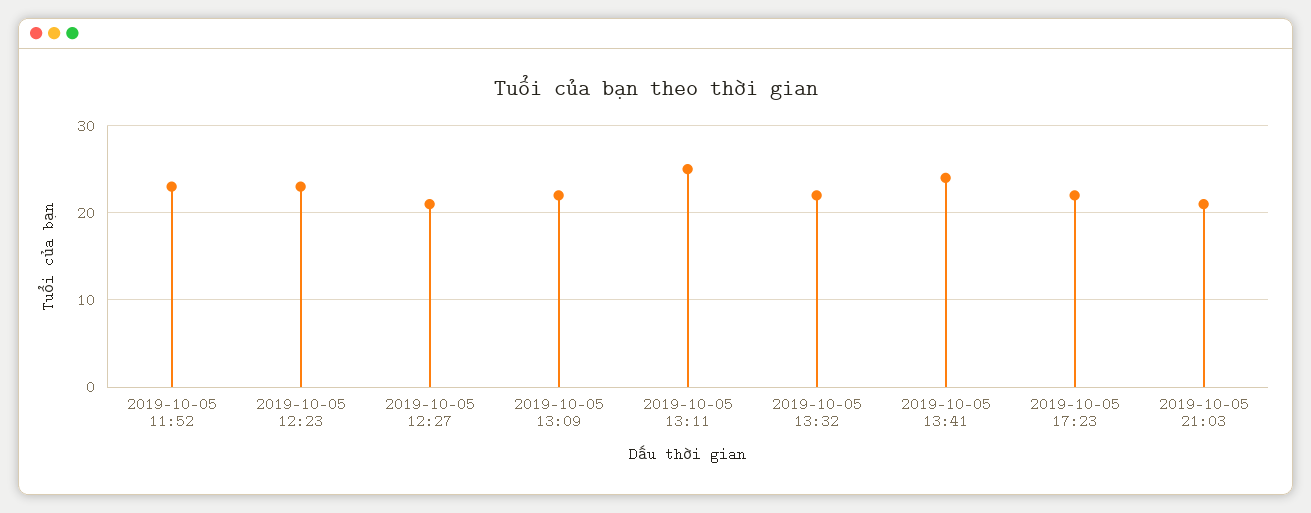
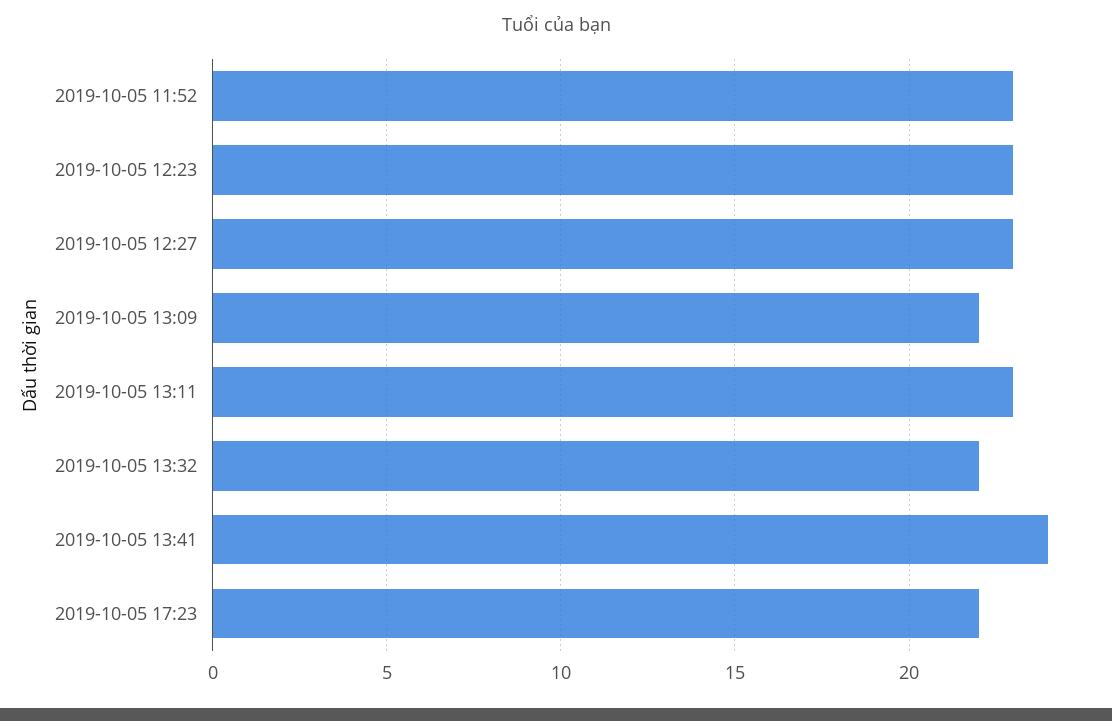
  {
    "2019-10-05 11:52": 23,
    "2019-10-05 12:23": 23,
-   "2019-10-05 12:27": 21,
+   "2019-10-05 12:27": 23,
    "2019-10-05 13:09": 22,
-   "2019-10-05 13:11": 25,
+   "2019-10-05 13:11": 23,
    "2019-10-05 13:32": 22,
    "2019-10-05 13:41": 24,
-   "2019-10-05 17:23": 22,
+   "2019-10-05 17:23": 22
-   "2019-10-05 21:03": 21
  }

